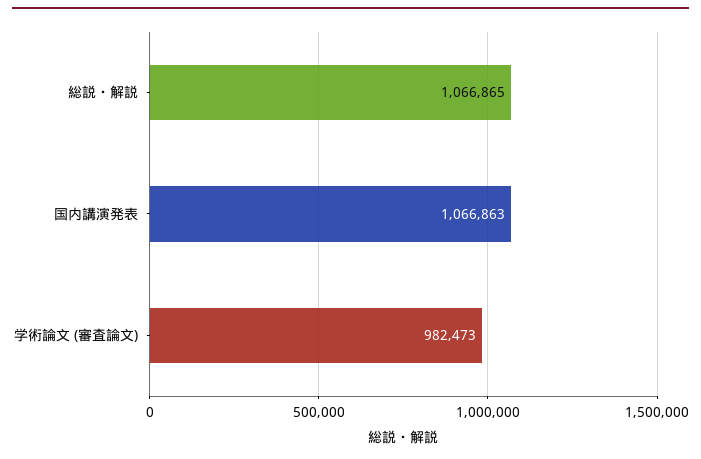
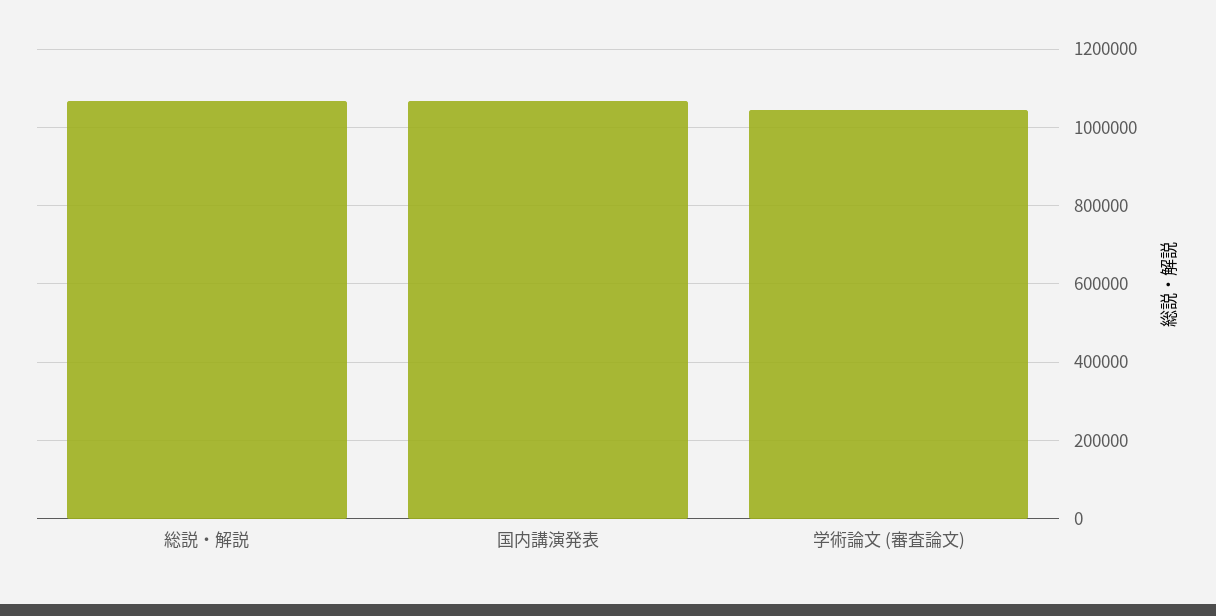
  {
    "総説・解説": 1066865,
    "国内講演発表": 1066863,
-   "学術論文 (審査論文)": 982473
+   "学術論文 (審査論文)": 1040000
  }

